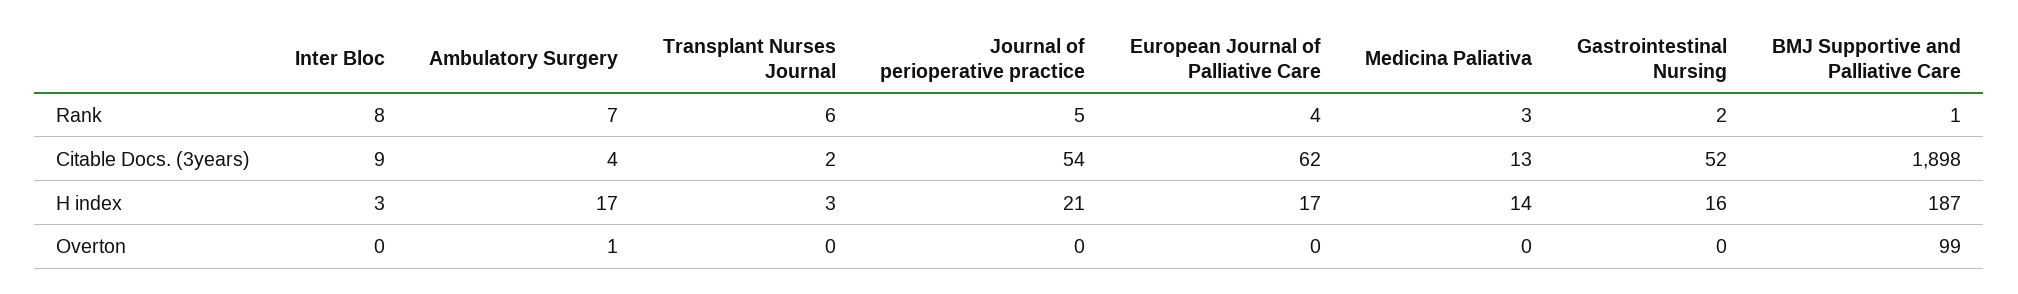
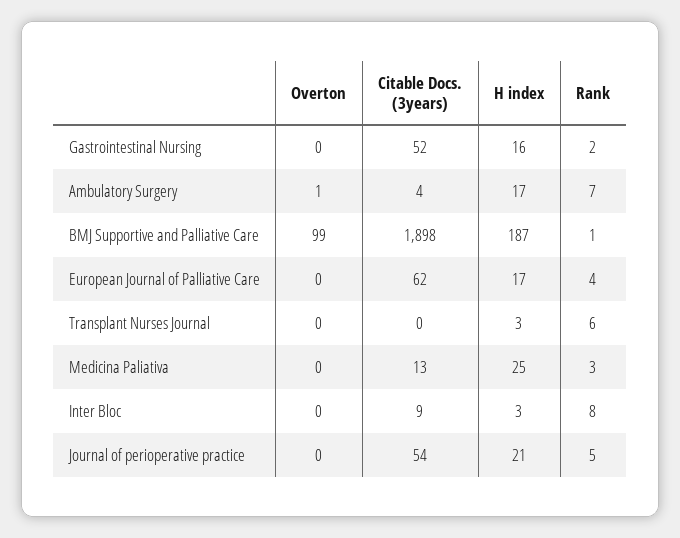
  {
    "Inter Bloc": {
      "Rank": 8,
      "Citable Docs. (3years)": 9,
      "H index": 3,
      "Overton": 0
    },
    "Ambulatory Surgery": {
      "Rank": 7,
      "Citable Docs. (3years)": 4,
      "H index": 17,
      "Overton": 1
    },
    "Transplant Nurses Journal": {
      "Rank": 6,
-     "Citable Docs. (3years)": 2,
+     "Citable Docs. (3years)": 0,
      "H index": 3,
      "Overton": 0
    },
    "Journal of perioperative practice": {
      "Rank": 5,
      "Citable Docs. (3years)": 54,
      "H index": 21,
      "Overton": 0
    },
    "European Journal of Palliative Care": {
      "Rank": 4,
      "Citable Docs. (3years)": 62,
      "H index": 17,
      "Overton": 0
    },
    "Medicina Paliativa": {
      "Rank": 3,
      "Citable Docs. (3years)": 13,
-     "H index": 14,
+     "H index": 25,
      "Overton": 0
    },
    "Gastrointestinal Nursing": {
      "Rank": 2,
      "Citable Docs. (3years)": 52,
      "H index": 16,
      "Overton": 0
    },
    "BMJ Supportive and Palliative Care": {
      "Rank": 1,
      "Citable Docs. (3years)": 1898,
      "H index": 187,
      "Overton": 99
    }
  }

